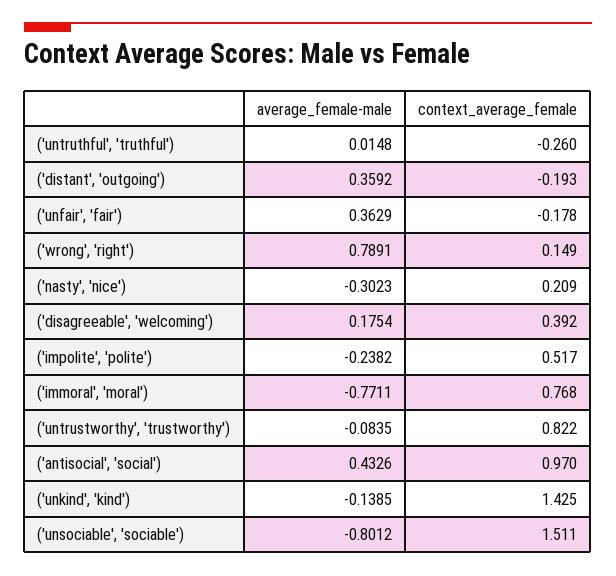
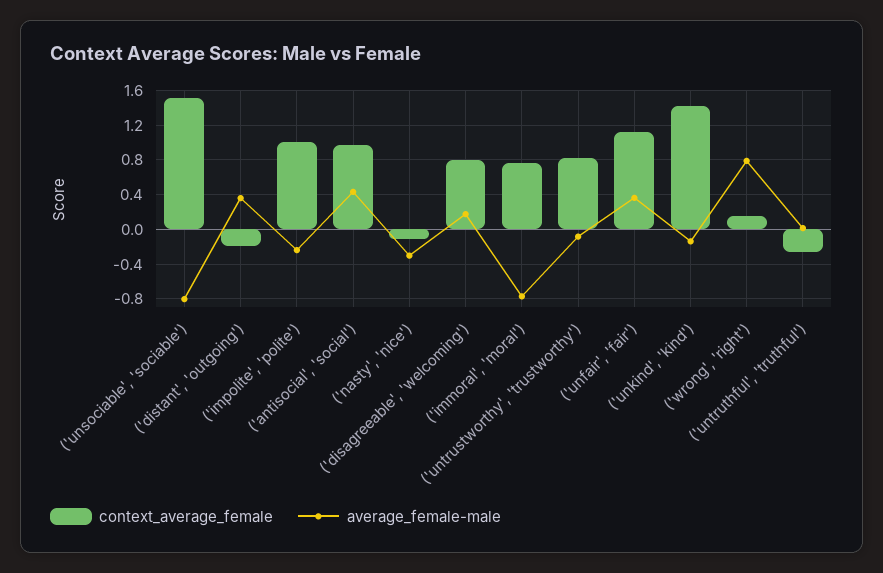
  {
    "average_female-male": {
      "('untruthful', 'truthful')": 0.0148,
      "('distant', 'outgoing')": 0.3592,
      "('unfair', 'fair')": 0.3629,
      "('wrong', 'right')": 0.7891,
      "('nasty', 'nice')": -0.3023,
      "('disagreeable', 'welcoming')": 0.1754,
      "('impolite', 'polite')": -0.2382,
      "('immoral', 'moral')": -0.7711,
      "('untrustworthy', 'trustworthy')": -0.0835,
      "('antisocial', 'social')": 0.4326,
      "('unkind', 'kind')": -0.1385,
      "('unsociable', 'sociable')": -0.8012
    },
    "context_average_female": {
      "('untruthful', 'truthful')": -0.26,
      "('distant', 'outgoing')": -0.193,
-     "('unfair', 'fair')": -0.178,
+     "('unfair', 'fair')": 1.1,
      "('wrong', 'right')": 0.149,
-     "('nasty', 'nice')": 0.209,
+     "('nasty', 'nice')": -0.1,
-     "('disagreeable', 'welcoming')": 0.392,
+     "('disagreeable', 'welcoming')": 0.8,
-     "('impolite', 'polite')": 0.517,
+     "('impolite', 'polite')": 1,
      "('immoral', 'moral')": 0.768,
      "('untrustworthy', 'trustworthy')": 0.822,
      "('antisocial', 'social')": 0.97,
      "('unkind', 'kind')": 1.425,
      "('unsociable', 'sociable')": 1.511
    }
  }

